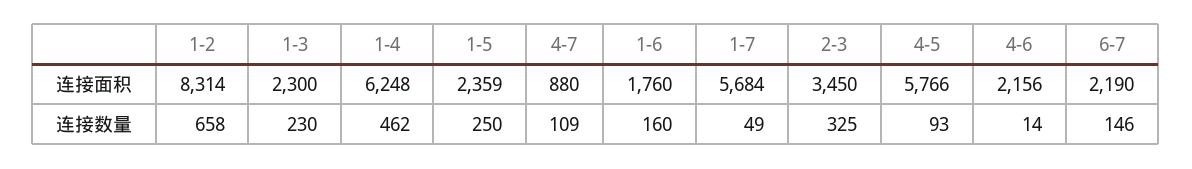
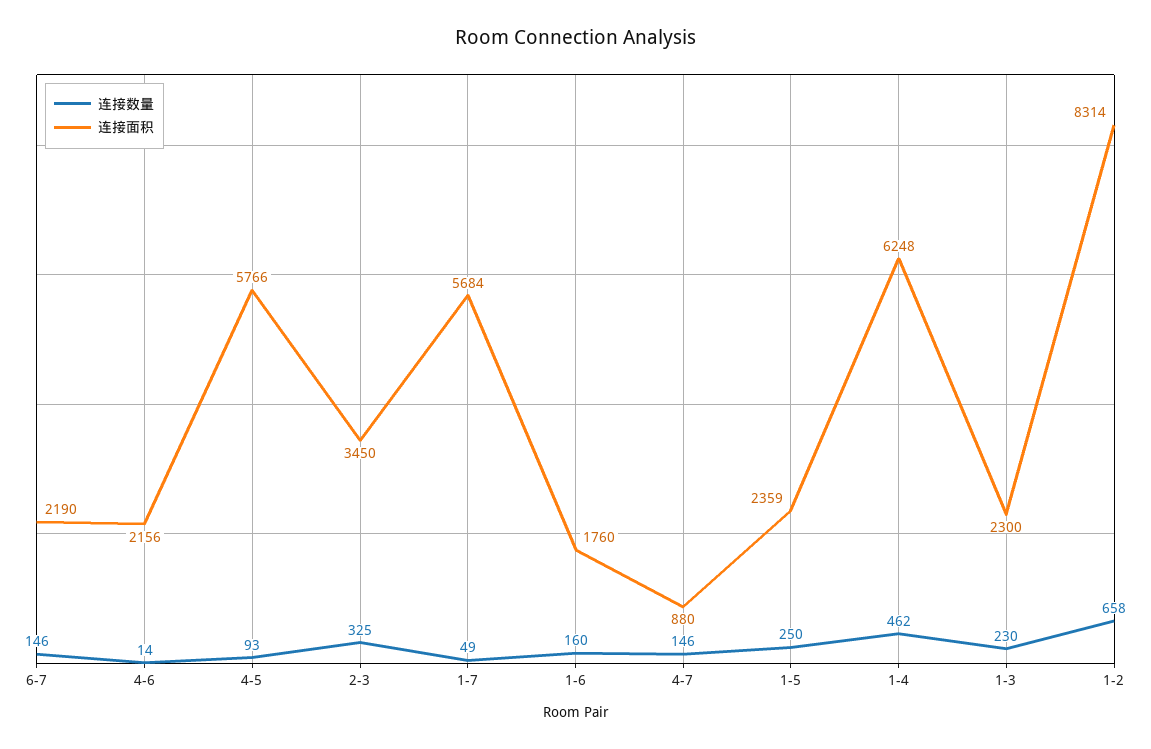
  {
    "连接面积": {
      "1-2": 8314,
      "1-3": 2300,
      "1-4": 6248,
      "1-5": 2359,
      "4-7": 880,
      "1-6": 1760,
      "1-7": 5684,
      "2-3": 3450,
      "4-5": 5766,
      "4-6": 2156,
      "6-7": 2190
    },
    "连接数量": {
      "1-2": 658,
      "1-3": 230,
      "1-4": 462,
      "1-5": 250,
-     "4-7": 109,
+     "4-7": 146,
      "1-6": 160,
      "1-7": 49,
      "2-3": 325,
      "4-5": 93,
      "4-6": 14,
      "6-7": 146
    }
  }

